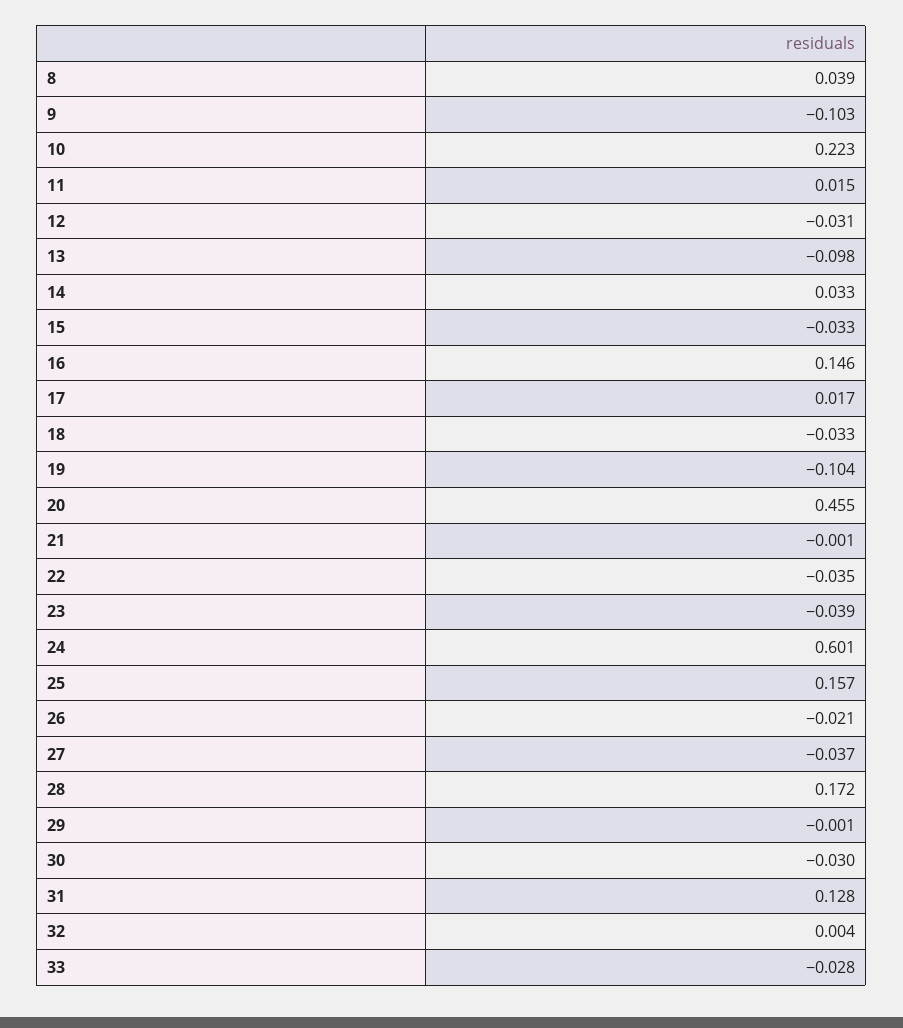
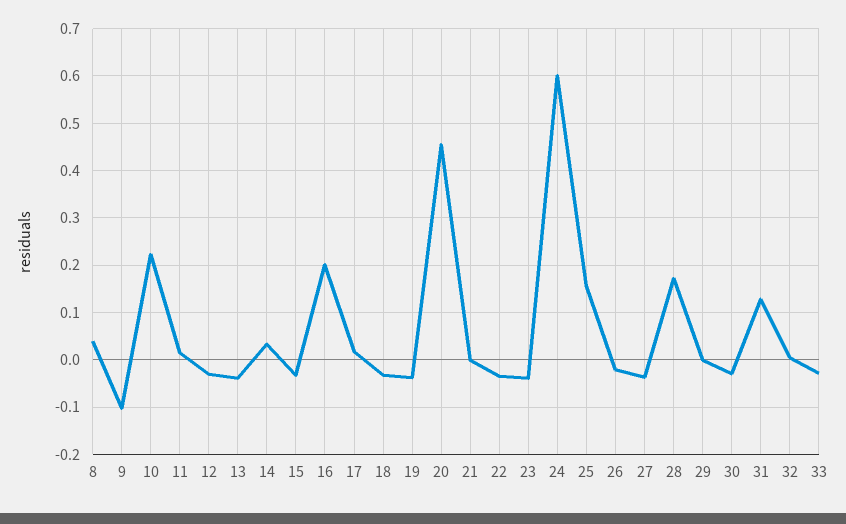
  {
    "8": 0.039,
    "9": -0.103,
    "10": 0.223,
    "11": 0.015,
    "12": -0.031,
-   "13": -0.098,
+   "13": -0.04,
    "14": 0.033,
    "15": -0.033,
-   "16": 0.146,
+   "16": 0.2,
    "17": 0.017,
    "18": -0.033,
-   "19": -0.104,
+   "19": -0.04,
    "20": 0.455,
    "21": -0.001,
    "22": -0.035,
    "23": -0.039,
    "24": 0.601,
    "25": 0.157,
    "26": -0.021,
    "27": -0.037,
    "28": 0.172,
    "29": -0.001,
    "30": -0.03,
    "31": 0.128,
    "32": 0.004,
    "33": -0.028
  }

